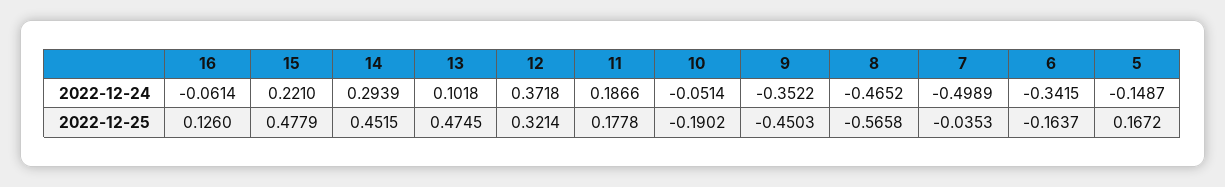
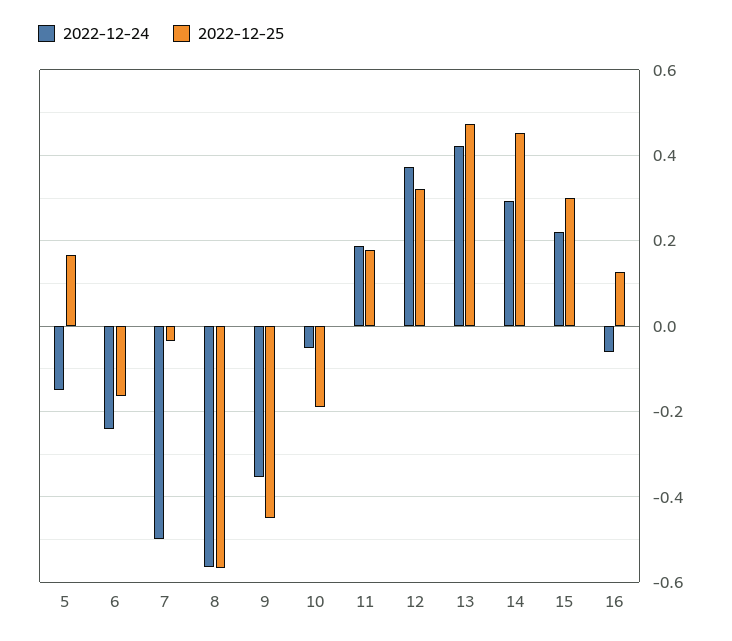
  {
    "2022-12-24": {
      "16": -0.0614,
      "15": 0.221,
      "14": 0.2939,
-     "13": 0.1018,
+     "13": 0.42,
      "12": 0.3718,
      "11": 0.1866,
      "10": -0.0514,
      "9": -0.3522,
-     "8": -0.4652,
+     "8": -0.56,
      "7": -0.4989,
-     "6": -0.3415,
+     "6": -0.24,
      "5": -0.1487
    },
    "2022-12-25": {
      "16": 0.126,
-     "15": 0.4779,
+     "15": 0.3,
      "14": 0.4515,
      "13": 0.4745,
      "12": 0.3214,
      "11": 0.1778,
      "10": -0.1902,
      "9": -0.4503,
      "8": -0.5658,
      "7": -0.0353,
      "6": -0.1637,
      "5": 0.1672
    }
  }

